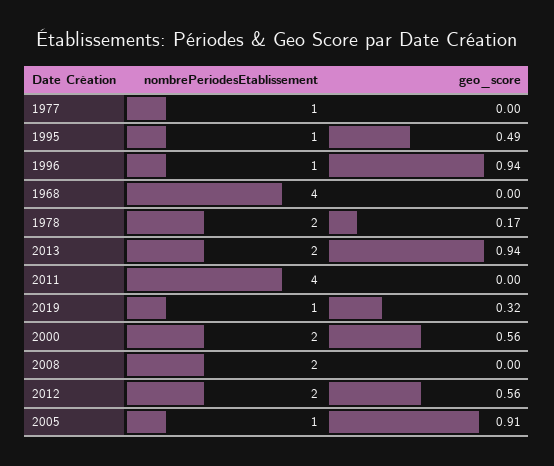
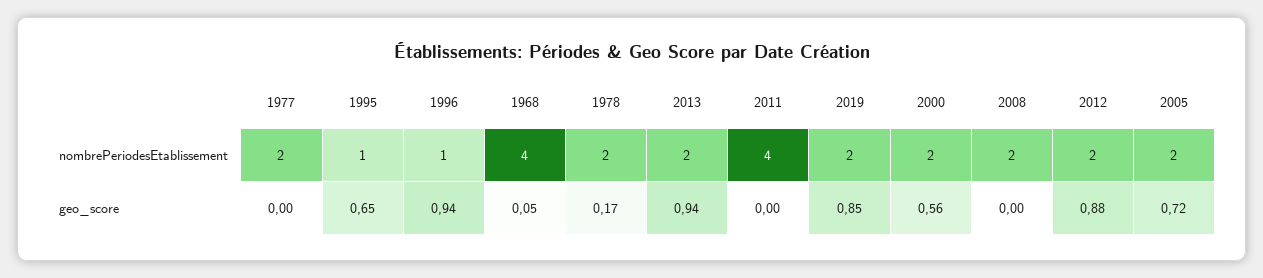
  {
    "nombrePeriodesEtablissement": {
-     "1977": 1,
+     "1977": 2,
      "1995": 1,
      "1996": 1,
      "1968": 4,
      "1978": 2,
      "2013": 2,
      "2011": 4,
-     "2019": 1,
+     "2019": 2,
      "2000": 2,
      "2008": 2,
      "2012": 2,
-     "2005": 1
+     "2005": 2
    },
    "geo_score": {
      "1977": 0,
-     "1995": 0.49,
+     "1995": 0.65,
      "1996": 0.94,
-     "1968": 0,
+     "1968": 0.05,
      "1978": 0.17,
      "2013": 0.94,
      "2011": 0,
-     "2019": 0.32,
+     "2019": 0.85,
      "2000": 0.56,
      "2008": 0,
-     "2012": 0.56,
+     "2012": 0.88,
-     "2005": 0.91
+     "2005": 0.72
    }
  }

